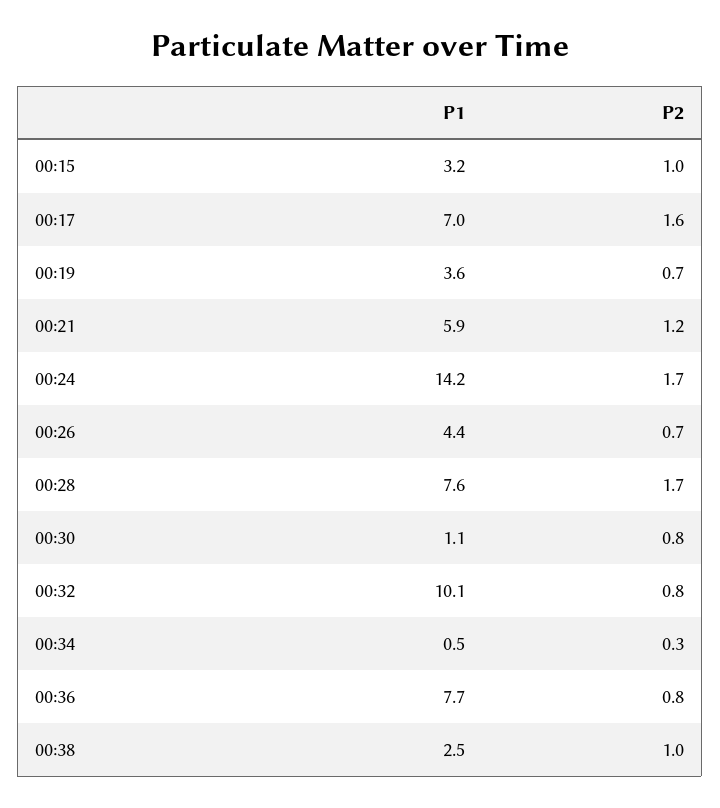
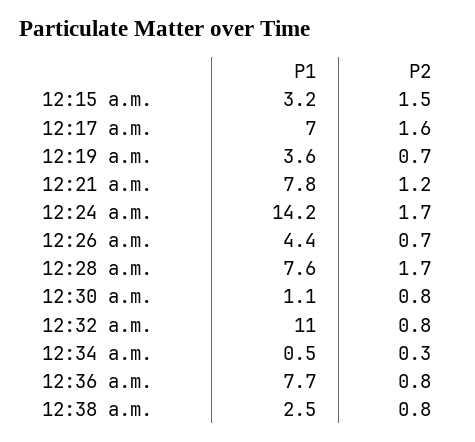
  {
    "P1": {
      "00:15": 3.2,
      "00:17": 7,
      "00:19": 3.6,
-     "00:21": 5.9,
+     "00:21": 7.8,
      "00:24": 14.2,
      "00:26": 4.4,
      "00:28": 7.6,
      "00:30": 1.1,
-     "00:32": 10.1,
+     "00:32": 11,
      "00:34": 0.5,
      "00:36": 7.7,
      "00:38": 2.5
    },
    "P2": {
-     "00:15": 1,
+     "00:15": 1.5,
      "00:17": 1.6,
      "00:19": 0.7,
      "00:21": 1.2,
      "00:24": 1.7,
      "00:26": 0.7,
      "00:28": 1.7,
      "00:30": 0.8,
      "00:32": 0.8,
      "00:34": 0.3,
      "00:36": 0.8,
-     "00:38": 1
+     "00:38": 0.8
    }
  }

